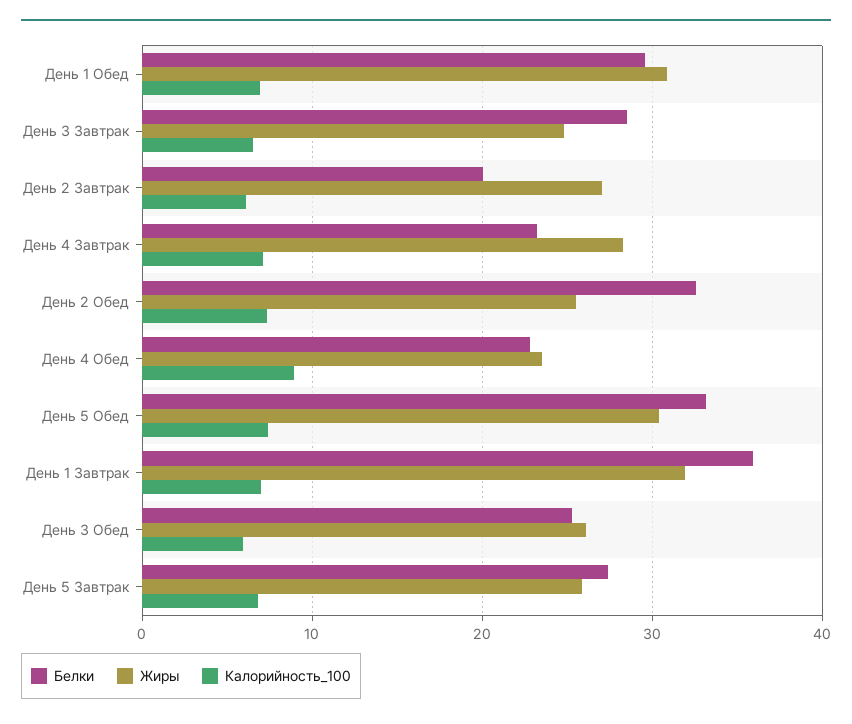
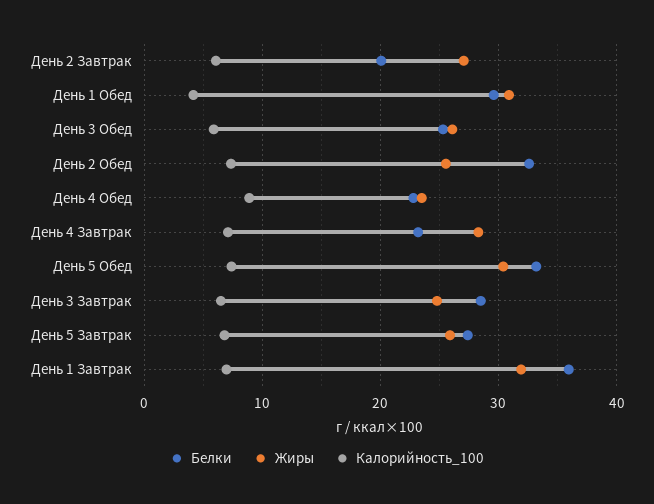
  {
    "Белки": {
      "День 1 Обед": 30,
      "День 3 Завтрак": 29,
      "День 2 Завтрак": 20,
      "День 4 Завтрак": 23,
      "День 2 Обед": 33,
      "День 4 Обед": 23,
      "День 5 Обед": 33,
      "День 1 Завтрак": 36,
      "День 3 Обед": 25,
      "День 5 Завтрак": 27
    },
    "Жиры": {
      "День 1 Обед": 31,
      "День 3 Завтрак": 25,
      "День 2 Завтрак": 27,
      "День 4 Завтрак": 28,
      "День 2 Обед": 26,
      "День 4 Обед": 24,
      "День 5 Обед": 30,
      "День 1 Завтрак": 32,
      "День 3 Обед": 26,
      "День 5 Завтрак": 26
    },
    "Калорийность_100": {
-     "День 1 Обед": 7,
+     "День 1 Обед": 4,
      "День 3 Завтрак": 7,
      "День 2 Завтрак": 6,
      "День 4 Завтрак": 7,
      "День 2 Обед": 7,
      "День 4 Обед": 9,
      "День 5 Обед": 7,
      "День 1 Завтрак": 7,
      "День 3 Обед": 6,
      "День 5 Завтрак": 7
    }
  }

